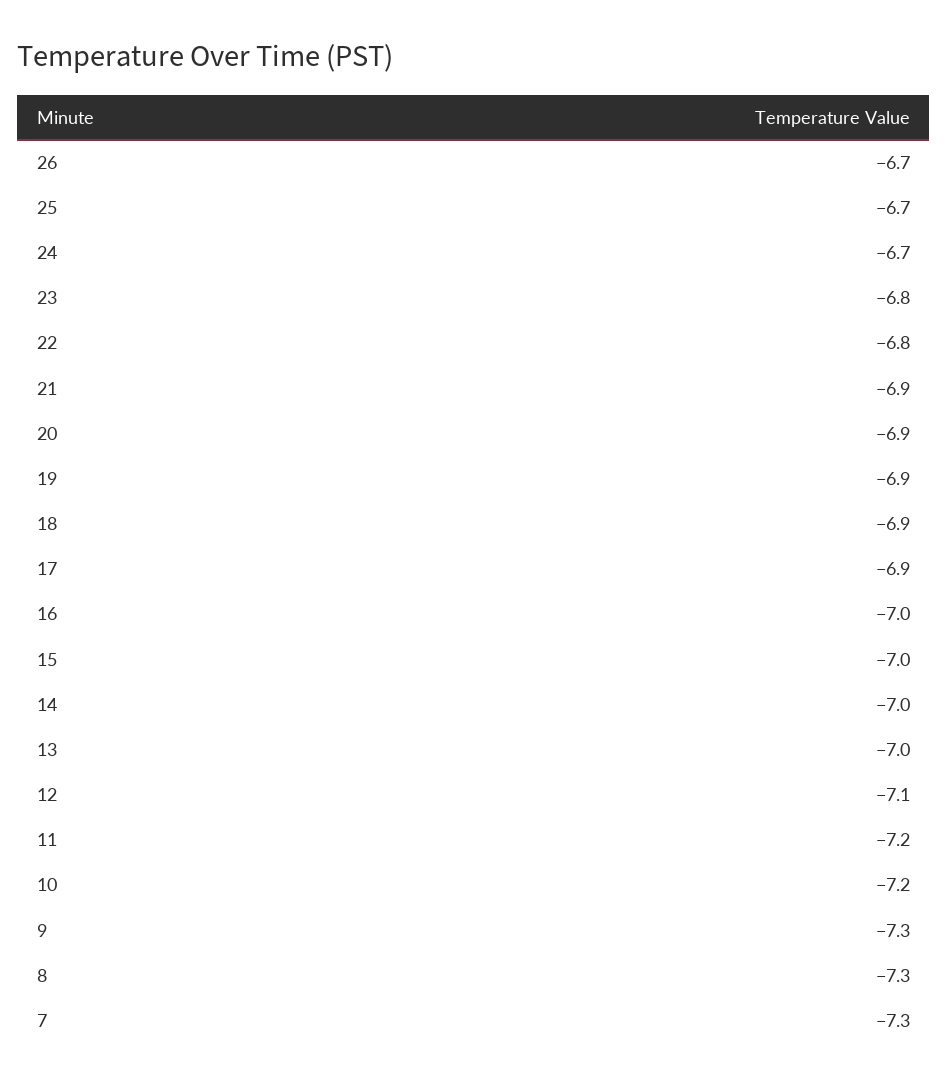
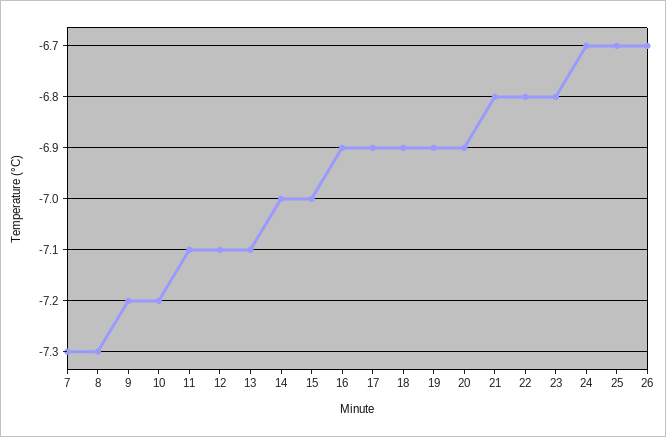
  {
    "26": -6.7,
    "25": -6.7,
    "24": -6.7,
    "23": -6.8,
    "22": -6.8,
-   "21": -6.9,
+   "21": -6.8,
    "20": -6.9,
    "19": -6.9,
    "18": -6.9,
    "17": -6.9,
-   "16": -7,
+   "16": -6.9,
    "15": -7,
    "14": -7,
-   "13": -7,
+   "13": -7.1,
    "12": -7.1,
-   "11": -7.2,
+   "11": -7.1,
    "10": -7.2,
-   "9": -7.3,
+   "9": -7.2,
    "8": -7.3,
    "7": -7.3
  }

